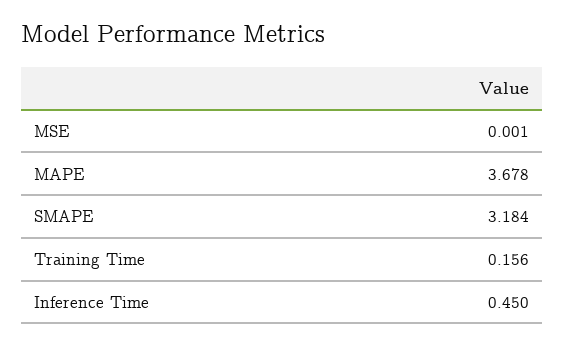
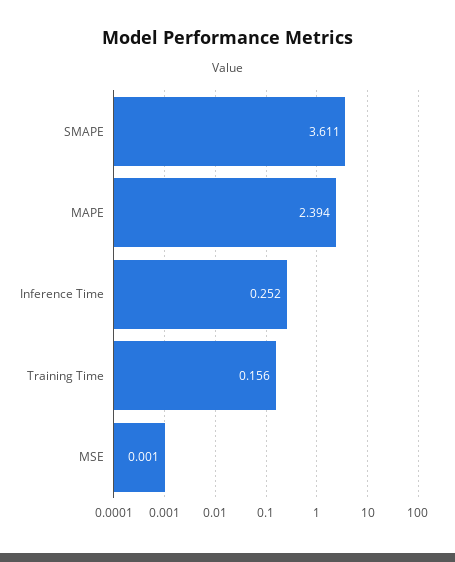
  {
    "MSE": 0.001,
-   "MAPE": 3.678,
+   "MAPE": 2.394,
-   "SMAPE": 3.184,
+   "SMAPE": 3.611,
    "Training Time": 0.156,
-   "Inference Time": 0.45
+   "Inference Time": 0.252
  }

